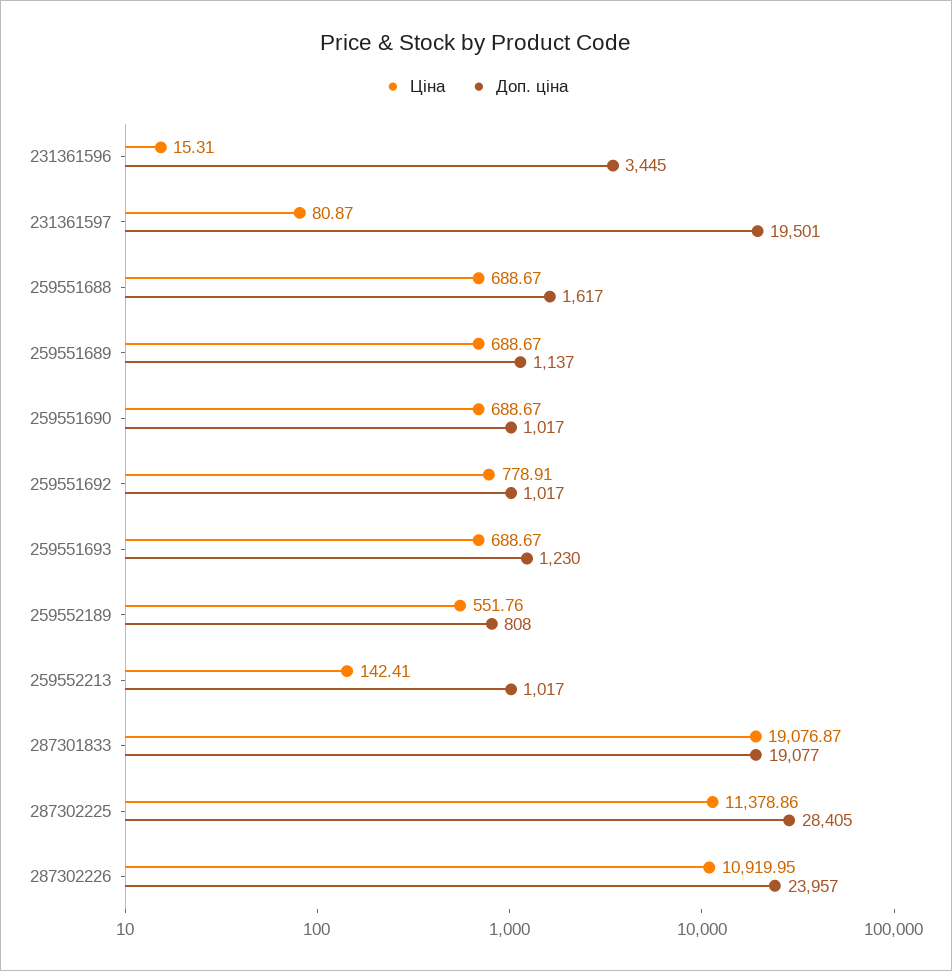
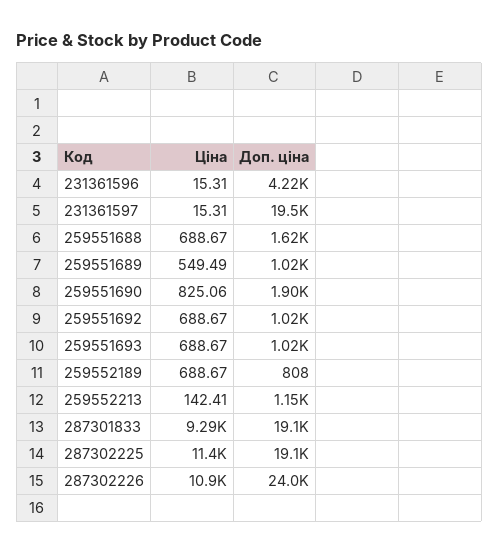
  {
    "Ціна": {
      "231361596": 15.31,
-     "231361597": 80.87,
+     "231361597": 15.31,
      "259551688": 688.67,
-     "259551689": 688.67,
+     "259551689": 549.49,
-     "259551690": 688.67,
+     "259551690": 825.06,
-     "259551692": 778.91,
+     "259551692": 688.67,
      "259551693": 688.67,
-     "259552189": 551.76,
+     "259552189": 688.67,
      "259552213": 142.41,
-     "287301833": 19076.87,
+     "287301833": 9290,
      "287302225": 11378.86,
      "287302226": 10919.95
    },
    "Доп. ціна": {
-     "231361596": 3445,
+     "231361596": 4220,
      "231361597": 19501,
      "259551688": 1617,
-     "259551689": 1137,
+     "259551689": 1020,
-     "259551690": 1017,
+     "259551690": 1900,
      "259551692": 1017,
-     "259551693": 1230,
+     "259551693": 1020,
      "259552189": 808,
-     "259552213": 1017,
+     "259552213": 1150,
      "287301833": 19077,
-     "287302225": 28405,
+     "287302225": 19100,
      "287302226": 23957
    }
  }

